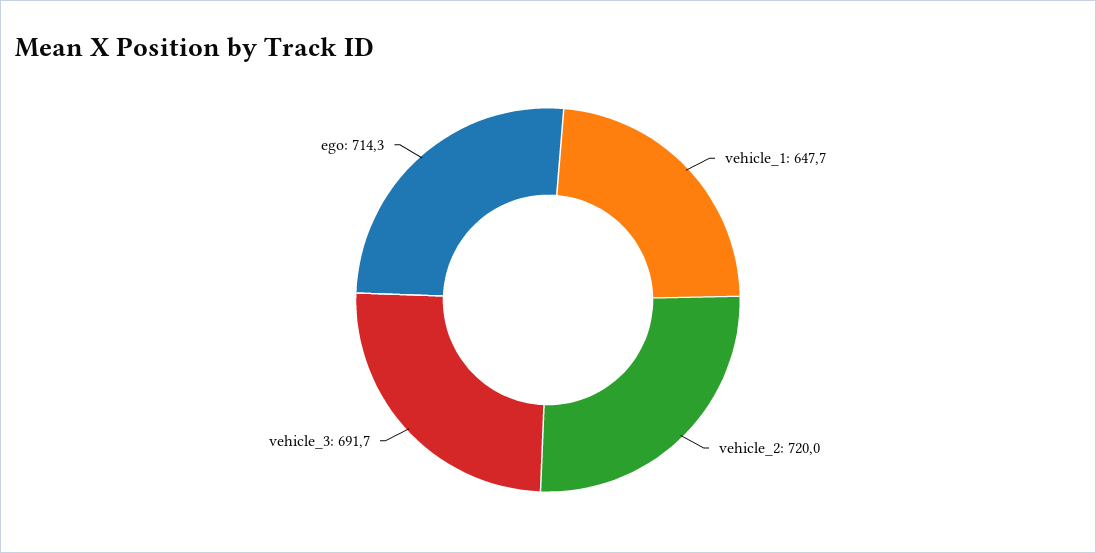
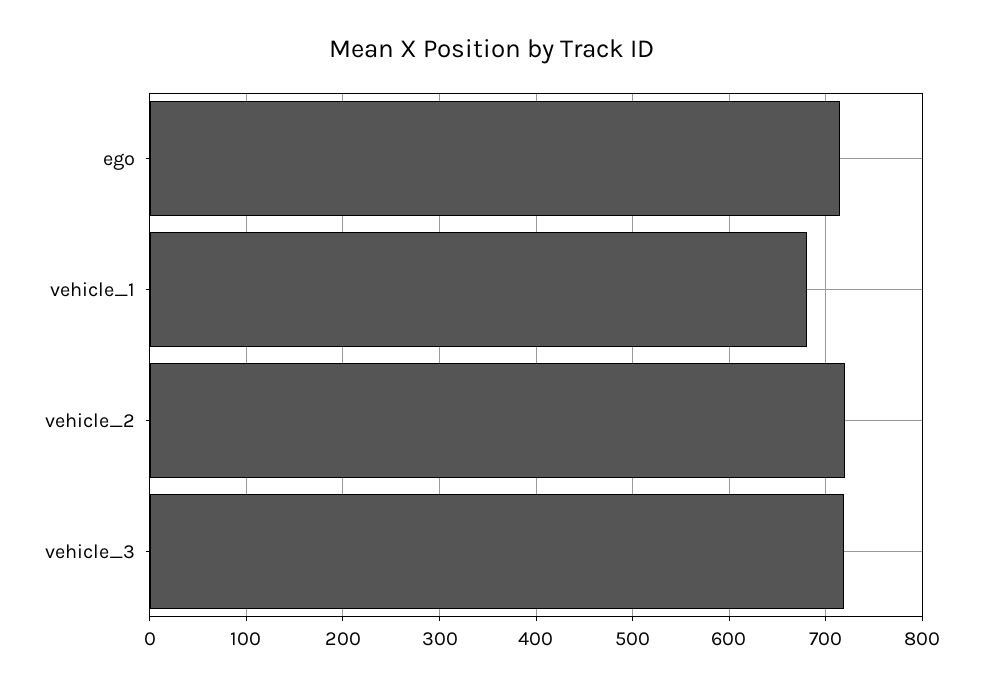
  {
-   "vehicle_1": 647.7,
+   "vehicle_1": 680,
    "vehicle_2": 720,
-   "vehicle_3": 691.7,
+   "vehicle_3": 720,
    "ego": 714.3
  }

